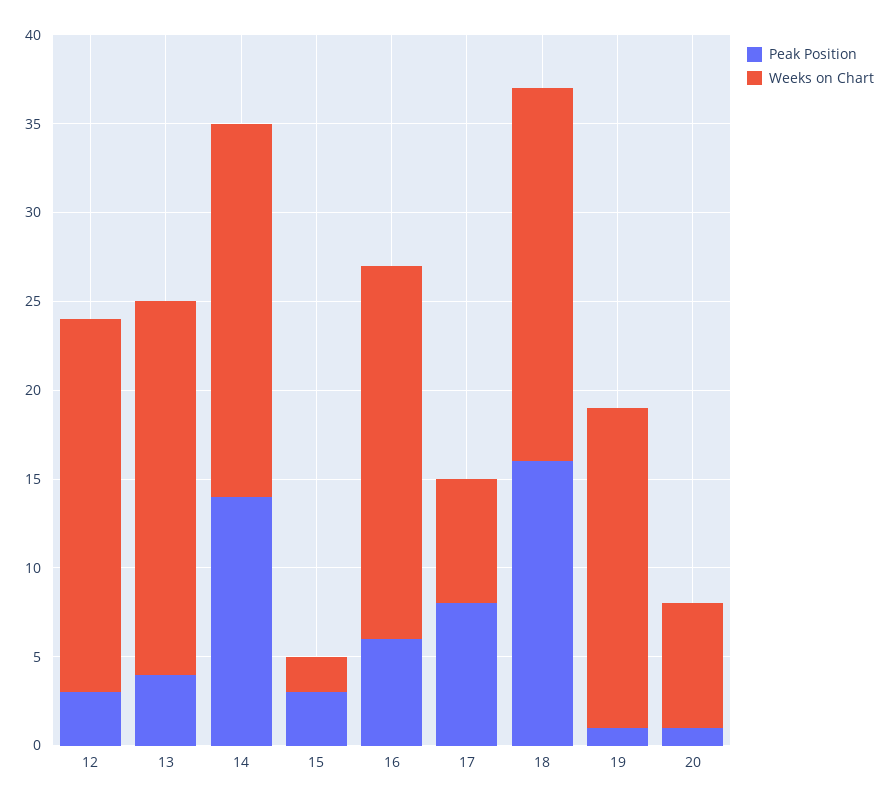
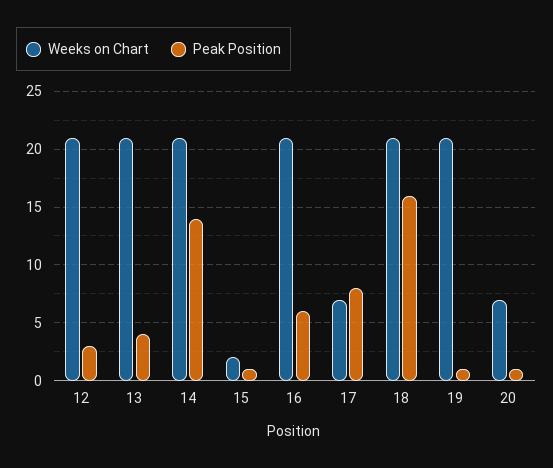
  {
    "Peak Position": {
      "12": 3,
      "13": 4,
      "14": 14,
-     "15": 3,
+     "15": 1,
      "16": 6,
      "17": 8,
      "18": 16,
      "19": 1,
      "20": 1
    },
    "Weeks on Chart": {
      "12": 21,
      "13": 21,
      "14": 21,
      "15": 2,
      "16": 21,
      "17": 7,
      "18": 21,
-     "19": 18,
+     "19": 21,
      "20": 7
    }
  }

